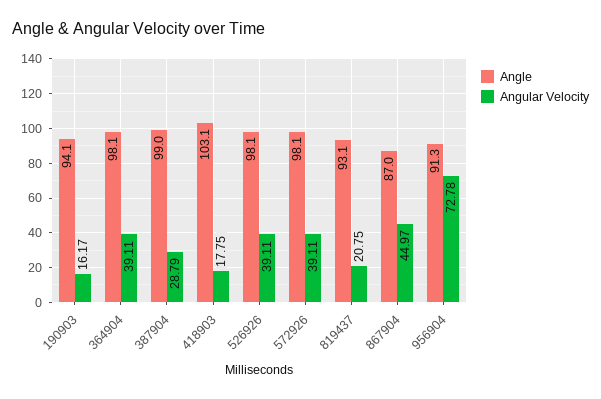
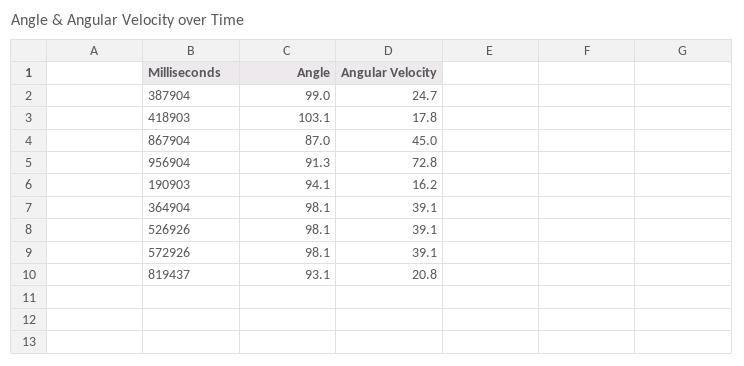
  {
    "Angle": {
      "190903": 94.1,
      "364904": 98.1,
      "387904": 99,
      "418903": 103.1,
      "526926": 98.1,
      "572926": 98.1,
      "819437": 93.1,
      "867904": 87,
      "956904": 91.3
    },
    "Angular Velocity": {
      "190903": 16.17,
      "364904": 39.11,
-     "387904": 28.79,
+     "387904": 24.7,
      "418903": 17.75,
      "526926": 39.11,
      "572926": 39.11,
      "819437": 20.75,
      "867904": 44.97,
      "956904": 72.78
    }
  }

